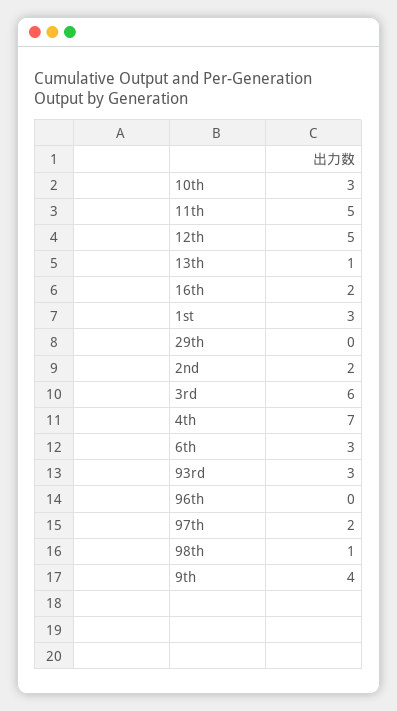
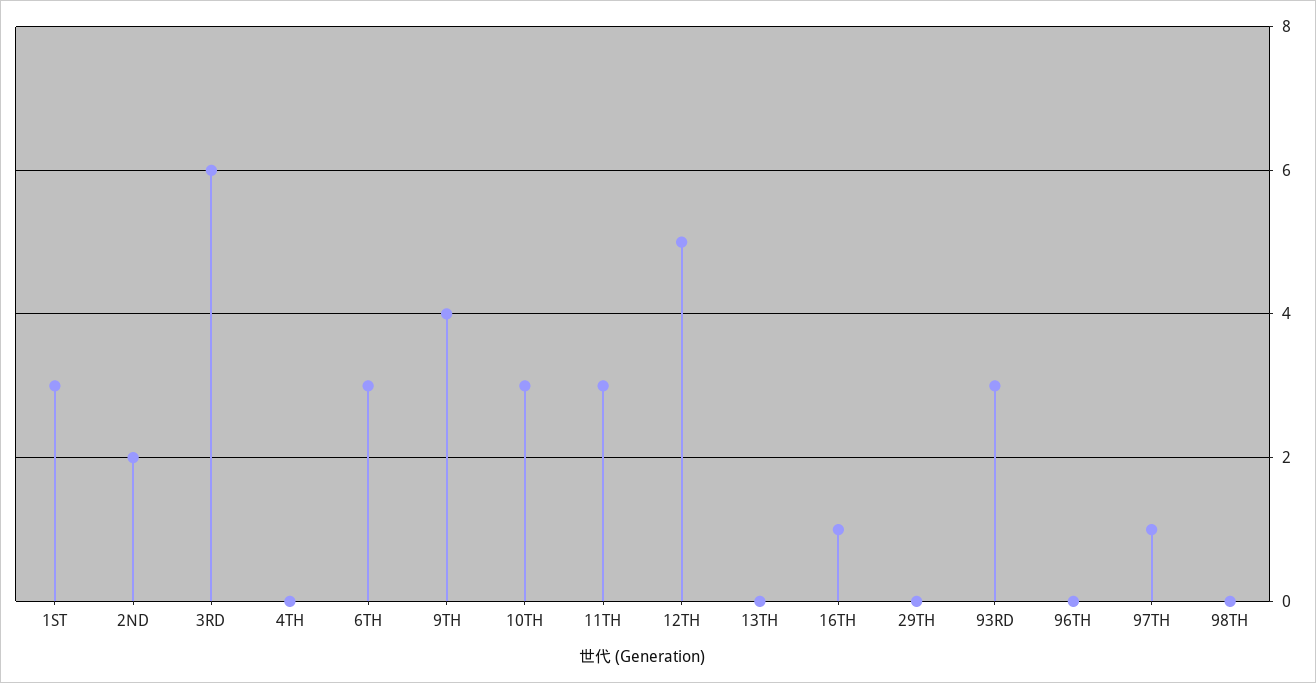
  {
    "10th": 3,
-   "11th": 5,
+   "11th": 3,
    "12th": 5,
-   "13th": 1,
+   "13th": 0,
-   "16th": 2,
+   "16th": 1,
    "1st": 3,
    "29th": 0,
    "2nd": 2,
    "3rd": 6,
-   "4th": 7,
+   "4th": 0,
    "6th": 3,
    "93rd": 3,
    "96th": 0,
-   "97th": 2,
+   "97th": 1,
-   "98th": 1,
+   "98th": 0,
    "9th": 4
  }

